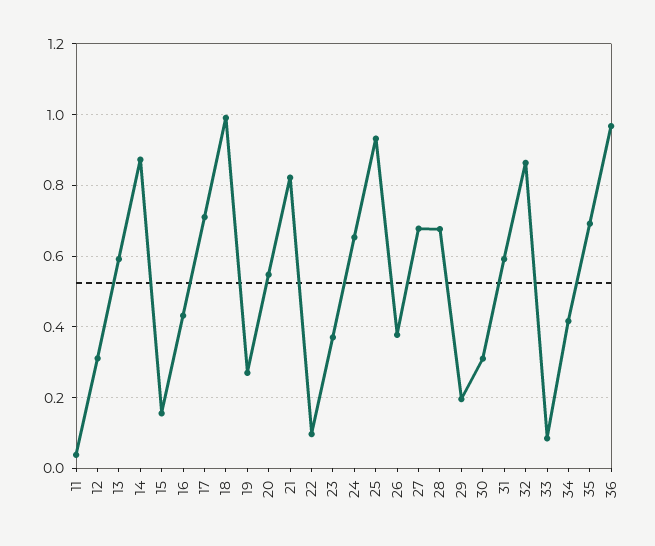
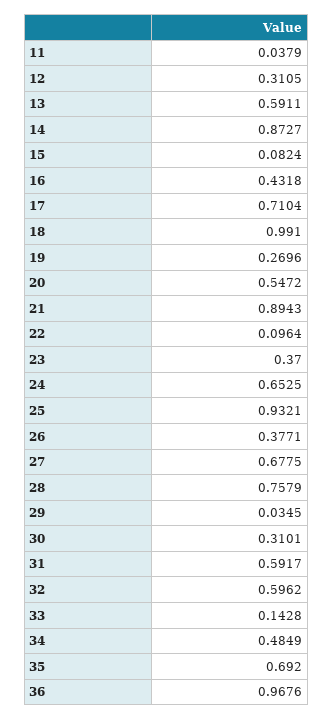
  {
    "11": 0.0379,
    "12": 0.3105,
    "13": 0.5911,
    "14": 0.8727,
-   "15": 0.16,
+   "15": 0.0824,
    "16": 0.4318,
    "17": 0.7104,
    "18": 0.991,
    "19": 0.2696,
    "20": 0.5472,
-   "21": 0.82,
+   "21": 0.8943,
    "22": 0.0964,
    "23": 0.37,
    "24": 0.6525,
    "25": 0.9321,
    "26": 0.3771,
    "27": 0.6775,
-   "28": 0.68,
+   "28": 0.7579,
-   "29": 0.2,
+   "29": 0.0345,
    "30": 0.3101,
    "31": 0.5917,
-   "32": 0.86,
+   "32": 0.5962,
-   "33": 0.08,
+   "33": 0.1428,
-   "34": 0.42,
+   "34": 0.4849,
    "35": 0.692,
    "36": 0.9676
  }

